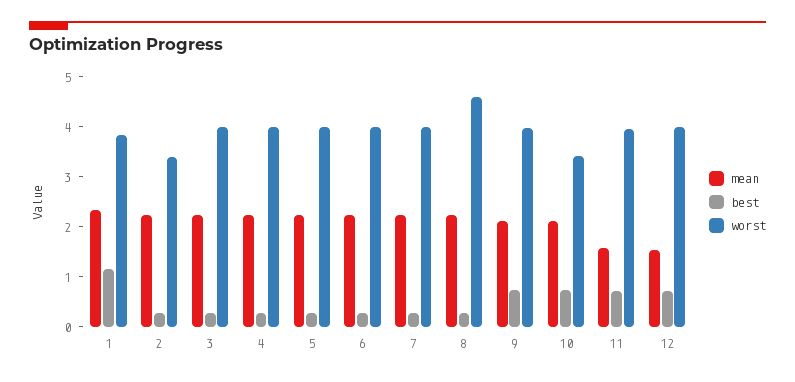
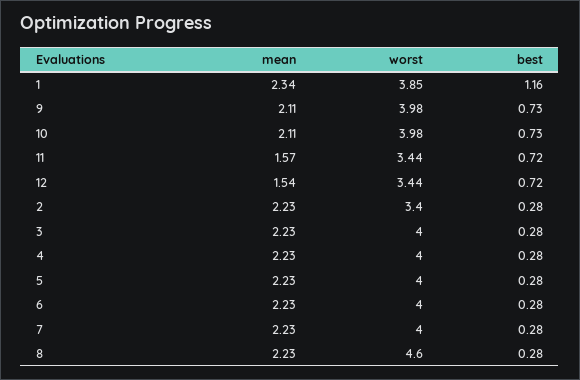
  {
    "mean": {
      "1": 2.34,
      "2": 2.23,
      "3": 2.23,
      "4": 2.23,
      "5": 2.23,
      "6": 2.23,
      "7": 2.23,
      "8": 2.23,
      "9": 2.11,
      "10": 2.11,
      "11": 1.57,
      "12": 1.54
    },
    "best": {
      "1": 1.16,
      "2": 0.28,
      "3": 0.28,
      "4": 0.28,
      "5": 0.28,
      "6": 0.28,
      "7": 0.28,
      "8": 0.28,
      "9": 0.73,
      "10": 0.73,
      "11": 0.72,
      "12": 0.72
    },
    "worst": {
      "1": 3.85,
      "2": 3.4,
      "3": 4,
      "4": 4,
      "5": 4,
      "6": 4,
      "7": 4,
      "8": 4.6,
      "9": 3.98,
-     "10": 3.4,
+     "10": 3.98,
-     "11": 4,
+     "11": 3.44,
-     "12": 4
+     "12": 3.44
    }
  }

